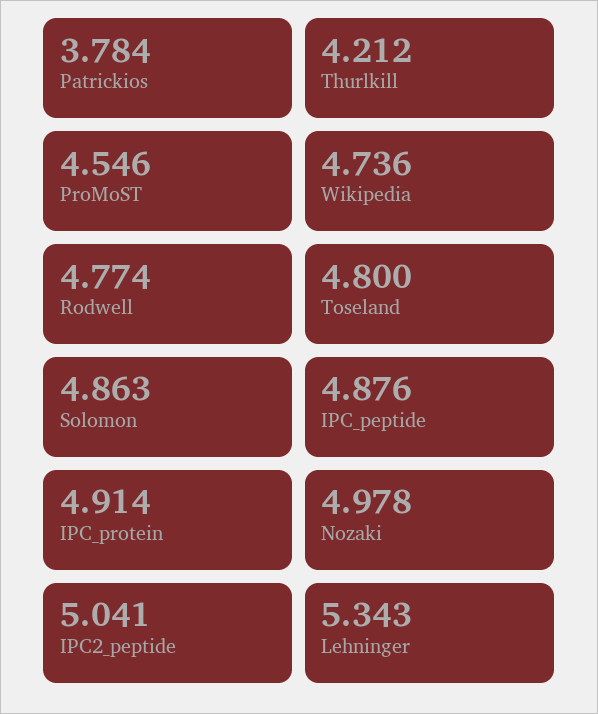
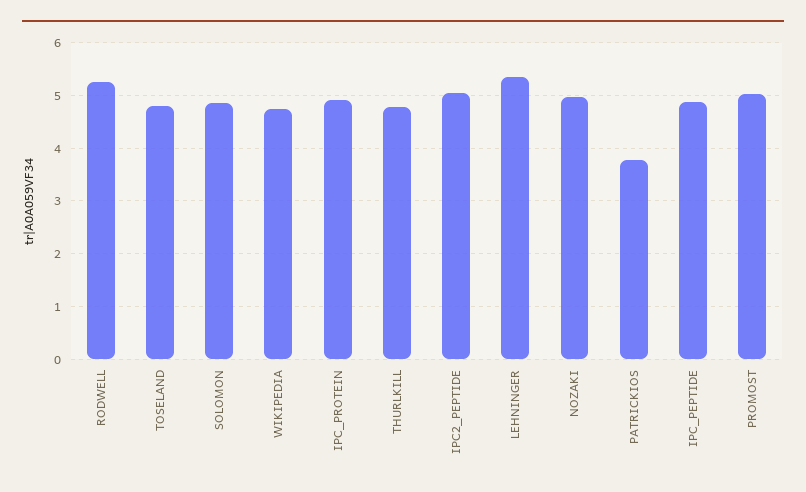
  {
    "Patrickios": 3.784,
-   "Thurlkill": 4.212,
+   "Thurlkill": 4.8,
-   "ProMoST": 4.546,
+   "ProMoST": 5,
    "Wikipedia": 4.736,
-   "Rodwell": 4.774,
+   "Rodwell": 5.2,
    "Toseland": 4.8,
    "Solomon": 4.863,
    "IPC_peptide": 4.876,
    "IPC_protein": 4.914,
    "Nozaki": 4.978,
    "IPC2_peptide": 5.041,
    "Lehninger": 5.343
  }

